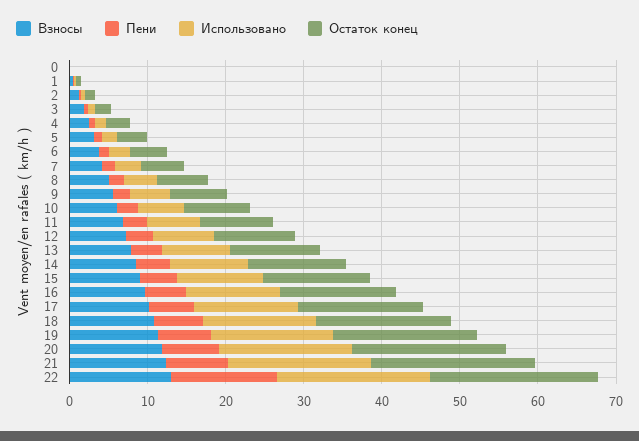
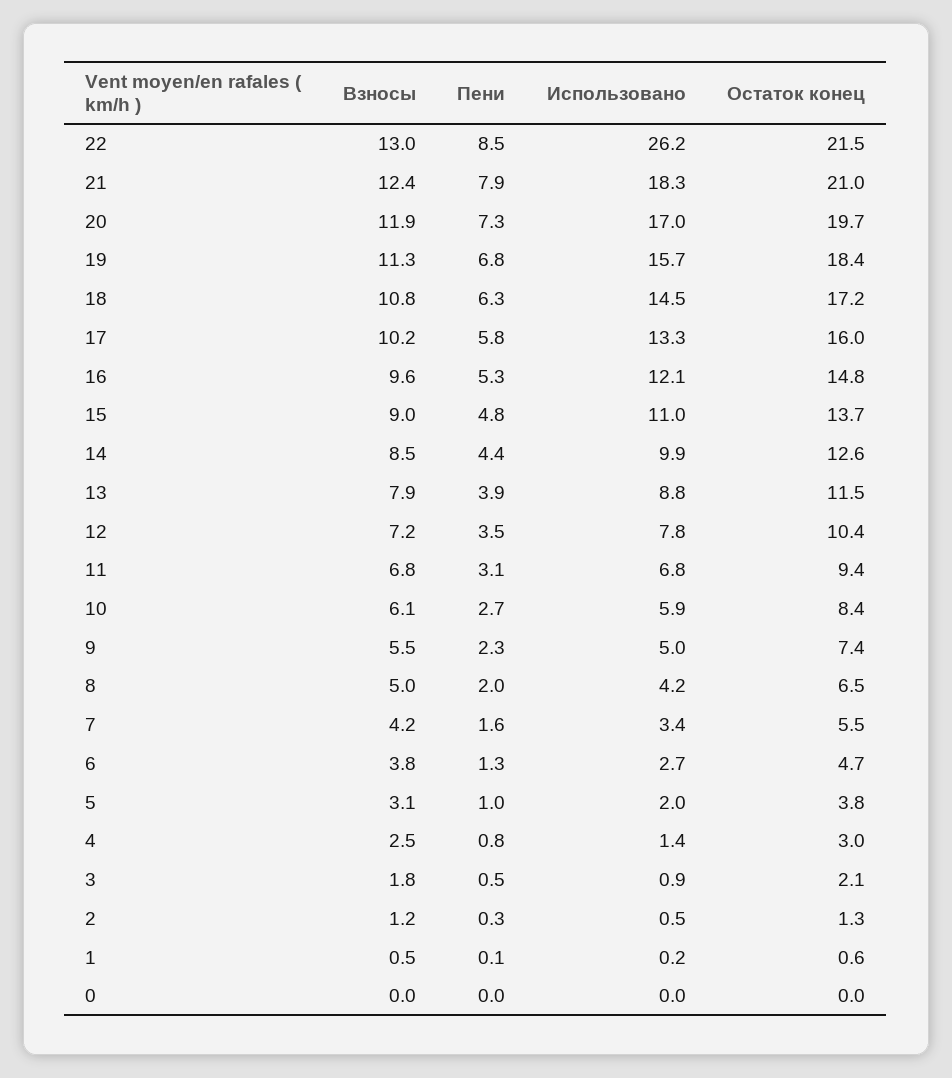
  {
    "Взносы": {
      "0": 0,
      "1": 0.5,
      "2": 1.2,
      "3": 1.8,
      "4": 2.5,
      "5": 3.1,
      "6": 3.8,
      "7": 4.2,
      "8": 5,
      "9": 5.5,
      "10": 6.1,
      "11": 6.8,
      "12": 7.2,
      "13": 7.9,
      "14": 8.5,
      "15": 9,
      "16": 9.6,
      "17": 10.2,
      "18": 10.8,
      "19": 11.3,
      "20": 11.9,
      "21": 12.4,
      "22": 13
    },
    "Пени": {
      "0": 0,
      "1": 0.1,
      "2": 0.3,
      "3": 0.5,
      "4": 0.8,
      "5": 1,
      "6": 1.3,
      "7": 1.6,
      "8": 2,
      "9": 2.3,
      "10": 2.7,
      "11": 3.1,
      "12": 3.5,
      "13": 3.9,
      "14": 4.4,
      "15": 4.8,
      "16": 5.3,
      "17": 5.8,
      "18": 6.3,
      "19": 6.8,
      "20": 7.3,
      "21": 7.9,
-     "22": 14
+     "22": 8.5
    },
    "Использовано": {
      "0": 0,
      "1": 0.2,
      "2": 0.5,
      "3": 0.9,
      "4": 1.4,
      "5": 2,
      "6": 2.7,
      "7": 3.4,
      "8": 4.2,
      "9": 5,
      "10": 5.9,
      "11": 6.8,
      "12": 7.8,
      "13": 8.8,
      "14": 9.9,
      "15": 11,
      "16": 12.1,
      "17": 13.3,
      "18": 14.5,
      "19": 15.7,
      "20": 17,
      "21": 18.3,
-     "22": 20
+     "22": 26.2
    },
    "Остаток конец": {
      "0": 0,
      "1": 0.6,
      "2": 1.3,
      "3": 2.1,
      "4": 3,
      "5": 3.8,
      "6": 4.7,
      "7": 5.5,
      "8": 6.5,
      "9": 7.4,
      "10": 8.4,
      "11": 9.4,
      "12": 10.4,
      "13": 11.5,
      "14": 12.6,
      "15": 13.7,
      "16": 14.8,
      "17": 16,
      "18": 17.2,
      "19": 18.4,
      "20": 19.7,
      "21": 21,
      "22": 21.5
    }
  }

